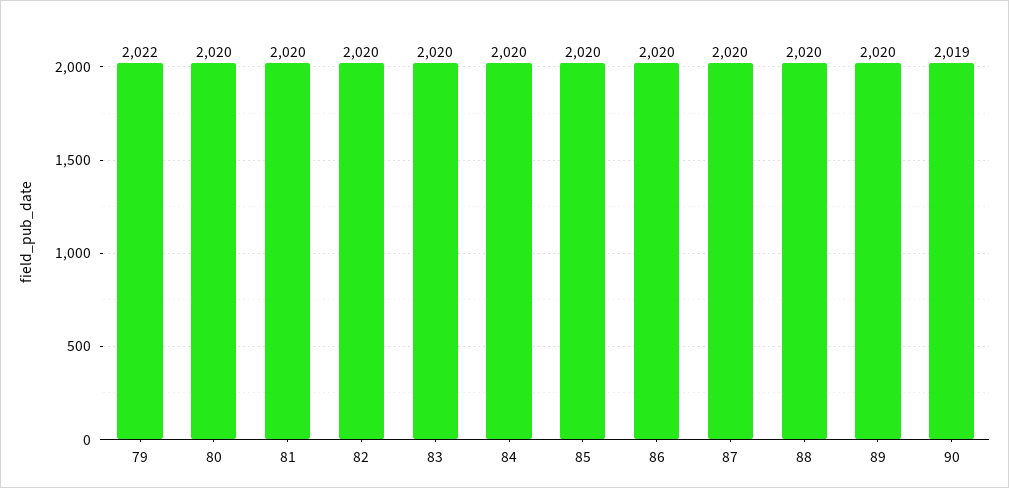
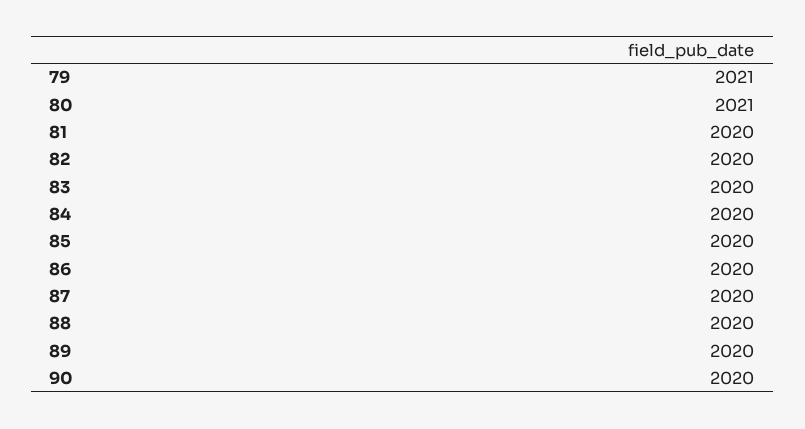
  {
-   "79": 2022,
+   "79": 2021,
-   "80": 2020,
+   "80": 2021,
    "81": 2020,
    "82": 2020,
    "83": 2020,
    "84": 2020,
    "85": 2020,
    "86": 2020,
    "87": 2020,
    "88": 2020,
    "89": 2020,
-   "90": 2019
+   "90": 2020
  }

